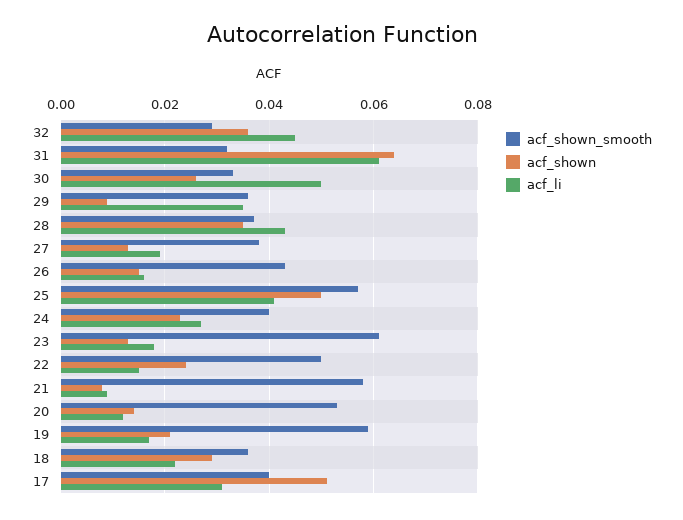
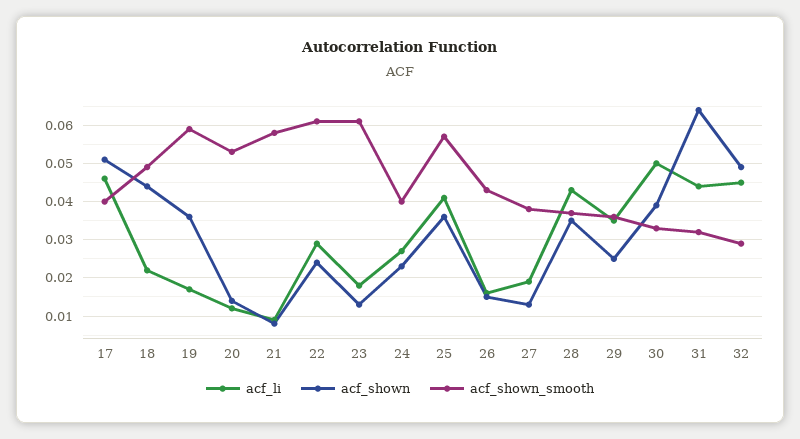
  {
    "acf_shown_smooth": {
      "32": 0.03,
      "31": 0.03,
      "30": 0.035,
      "29": 0.035,
      "28": 0.035,
      "27": 0.04,
      "26": 0.045,
      "25": 0.055,
      "24": 0.04,
      "23": 0.06,
-     "22": 0.05,
+     "22": 0.06,
      "21": 0.06,
      "20": 0.055,
      "19": 0.06,
-     "18": 0.035,
+     "18": 0.05,
      "17": 0.04
    },
    "acf_shown": {
-     "32": 0.035,
+     "32": 0.05,
      "31": 0.065,
-     "30": 0.025,
+     "30": 0.04,
-     "29": 0.01,
+     "29": 0.025,
      "28": 0.035,
      "27": 0.015,
      "26": 0.015,
-     "25": 0.05,
+     "25": 0.035,
      "24": 0.025,
      "23": 0.015,
      "22": 0.025,
      "21": 0.01,
      "20": 0.015,
-     "19": 0.02,
+     "19": 0.035,
-     "18": 0.03,
+     "18": 0.045,
      "17": 0.05
    },
    "acf_li": {
      "32": 0.045,
-     "31": 0.06,
+     "31": 0.045,
      "30": 0.05,
      "29": 0.035,
      "28": 0.045,
      "27": 0.02,
      "26": 0.015,
      "25": 0.04,
      "24": 0.025,
      "23": 0.02,
-     "22": 0.015,
+     "22": 0.03,
      "21": 0.01,
      "20": 0.01,
      "19": 0.015,
      "18": 0.02,
-     "17": 0.03
+     "17": 0.045
    }
  }

